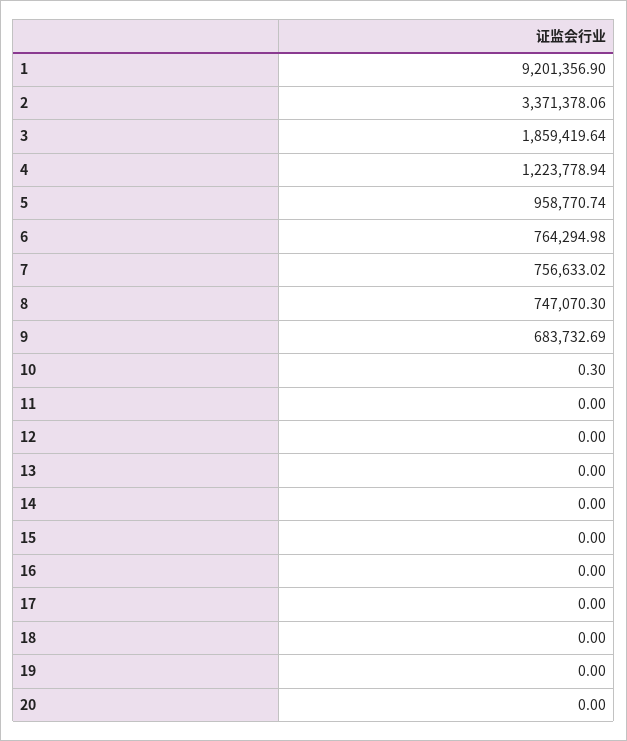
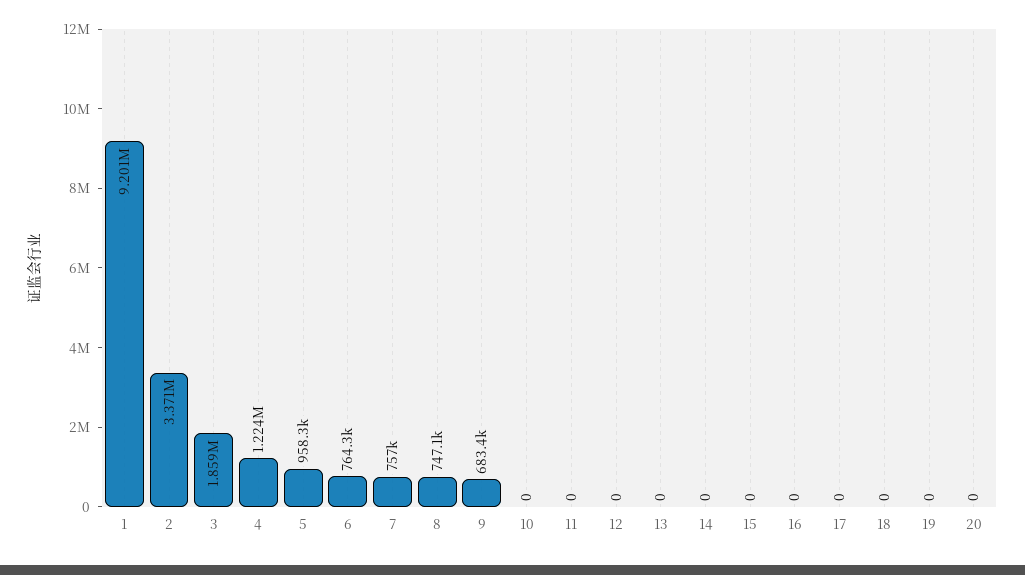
  {
    "1": 9201356.9,
    "2": 3371378.06,
    "3": 1859419.64,
    "4": 1223778.94,
-   "5": 958770.74,
+   "5": 958300,
    "6": 764294.98,
-   "7": 756633.02,
+   "7": 757000,
    "8": 747070.3,
-   "9": 683732.69,
+   "9": 683400,
-   "10": 0.3,
+   "10": 0,
    "11": 0,
    "12": 0,
    "13": 0,
    "14": 0,
    "15": 0,
    "16": 0,
    "17": 0,
    "18": 0,
    "19": 0,
    "20": 0
  }

